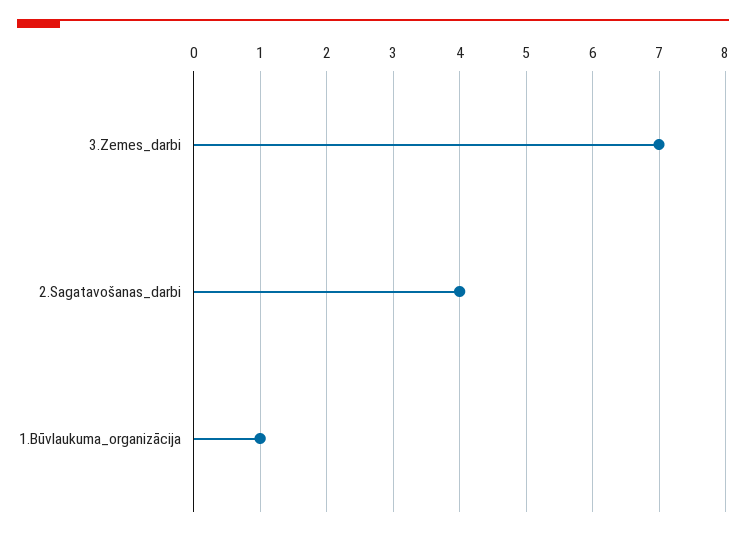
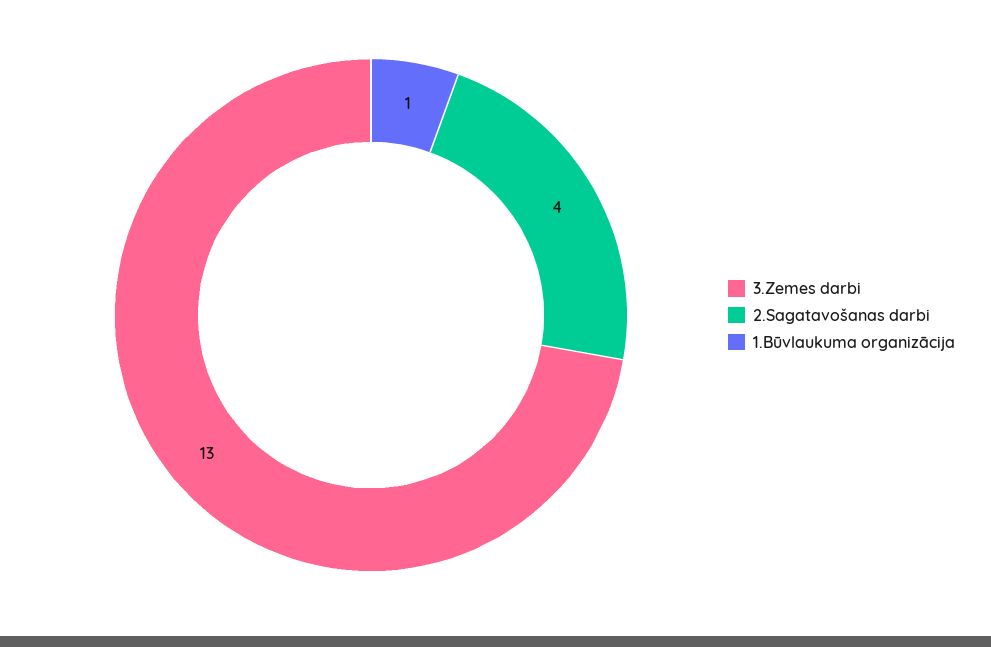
  {
-   "3.Zemes_darbi": 7,
+   "3.Zemes_darbi": 13,
    "2.Sagatavošanas_darbi": 4,
    "1.Būvlaukuma_organizācija": 1
  }

